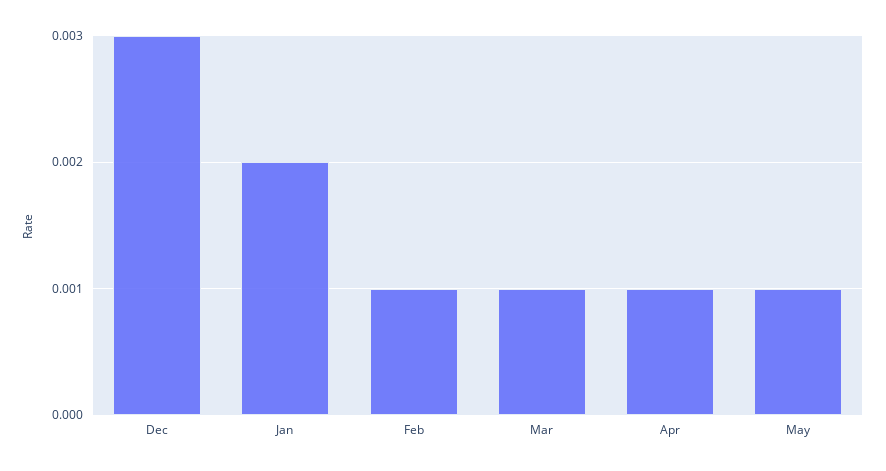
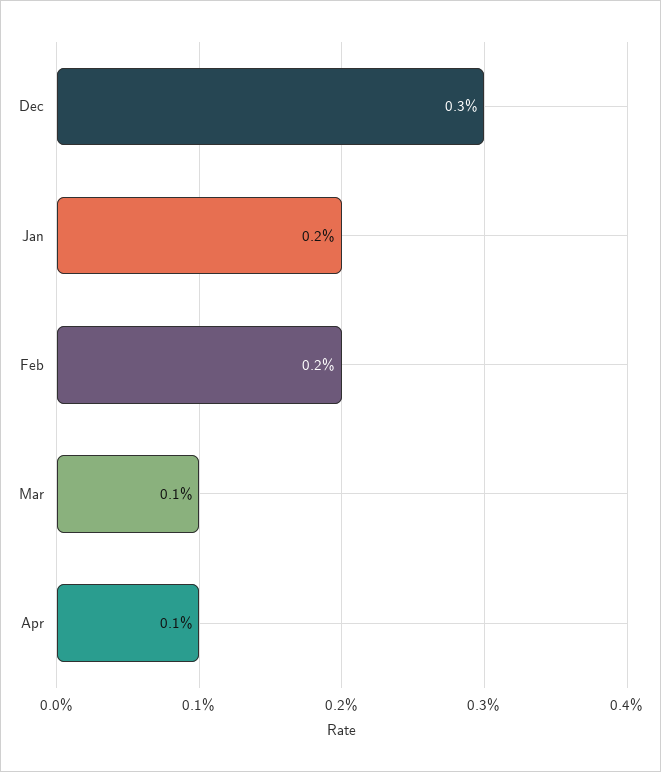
  {
    "Dec": 0.003,
    "Jan": 0.002,
-   "Feb": 0.001,
+   "Feb": 0.002,
    "Mar": 0.001,
-   "Apr": 0.001,
+   "Apr": 0.001
-   "May": 0.001
  }

